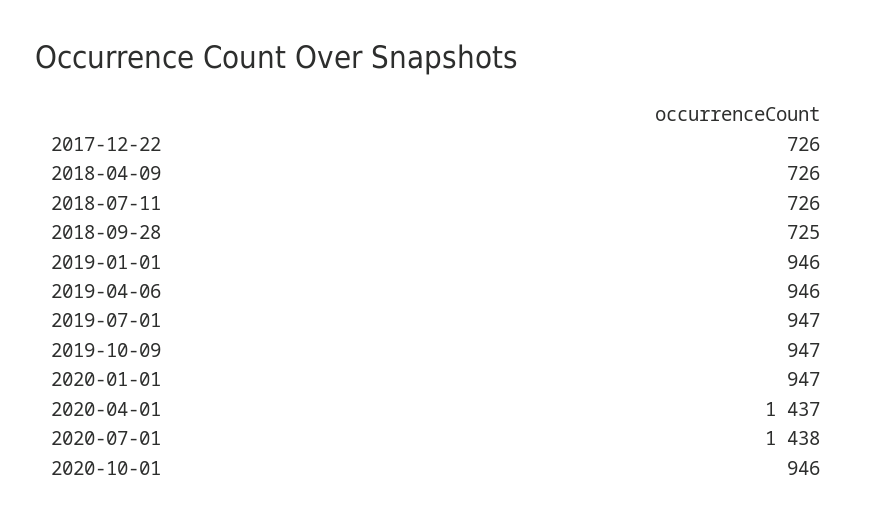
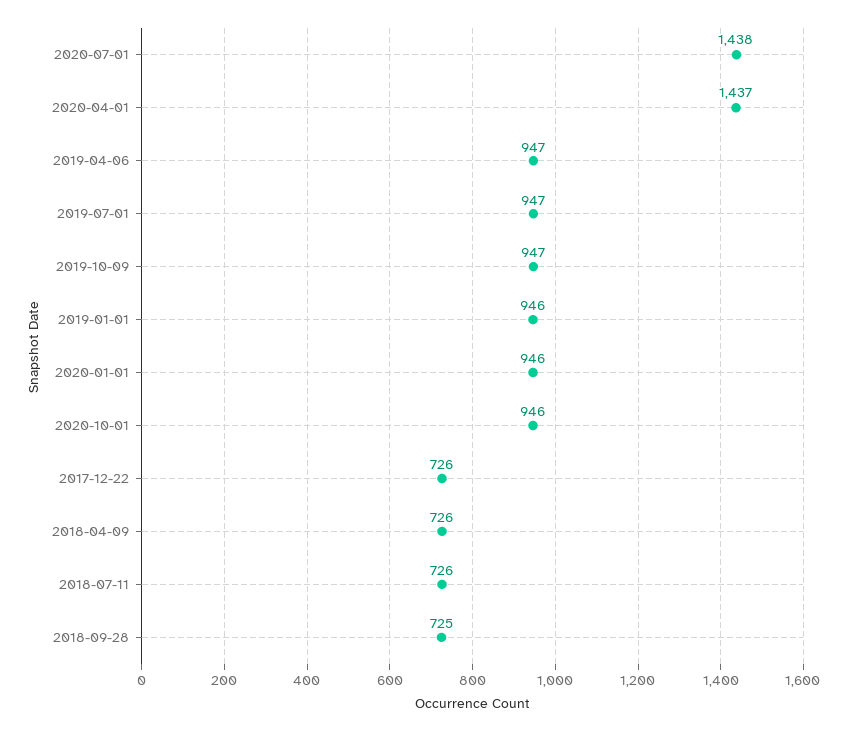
  {
    "2017-12-22": 726,
    "2018-04-09": 726,
    "2018-07-11": 726,
    "2018-09-28": 725,
    "2019-01-01": 946,
-   "2019-04-06": 946,
+   "2019-04-06": 947,
    "2019-07-01": 947,
    "2019-10-09": 947,
-   "2020-01-01": 947,
+   "2020-01-01": 946,
    "2020-04-01": 1437,
    "2020-07-01": 1438,
    "2020-10-01": 946
  }

